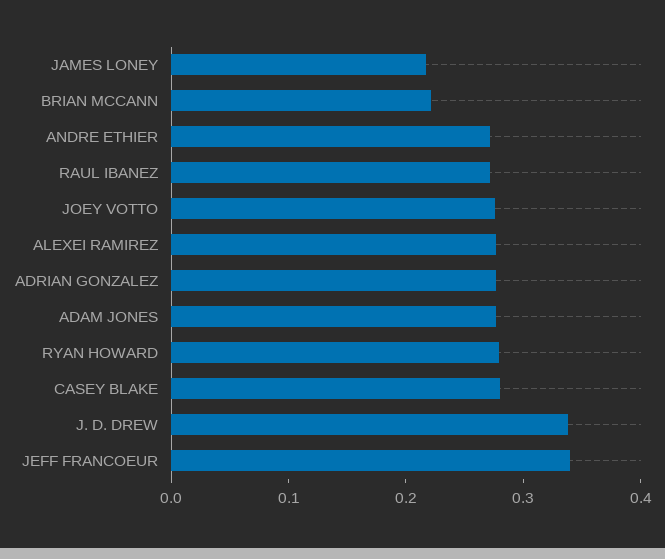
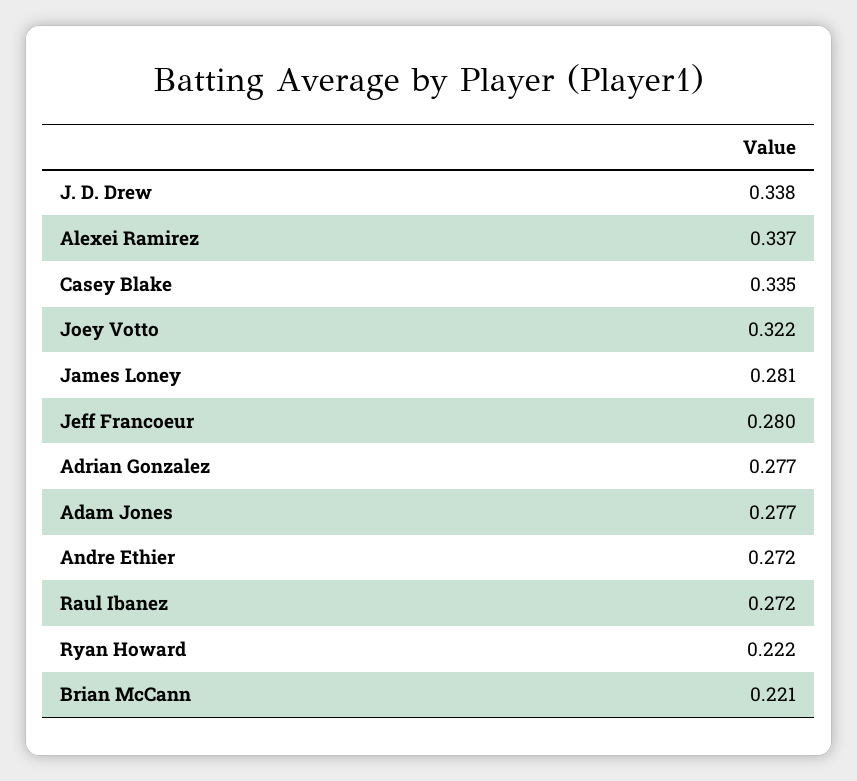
  {
-   "JAMES LONEY": 0.22,
+   "JAMES LONEY": 0.281,
    "BRIAN MCCANN": 0.221,
    "ANDRE ETHIER": 0.272,
    "RAUL IBANEZ": 0.272,
-   "JOEY VOTTO": 0.28,
+   "JOEY VOTTO": 0.322,
-   "ALEXEI RAMIREZ": 0.28,
+   "ALEXEI RAMIREZ": 0.337,
    "ADRIAN GONZALEZ": 0.277,
    "ADAM JONES": 0.277,
-   "RYAN HOWARD": 0.28,
+   "RYAN HOWARD": 0.222,
-   "CASEY BLAKE": 0.28,
+   "CASEY BLAKE": 0.335,
    "J. D. DREW": 0.338,
-   "JEFF FRANCOEUR": 0.34
+   "JEFF FRANCOEUR": 0.28
  }

